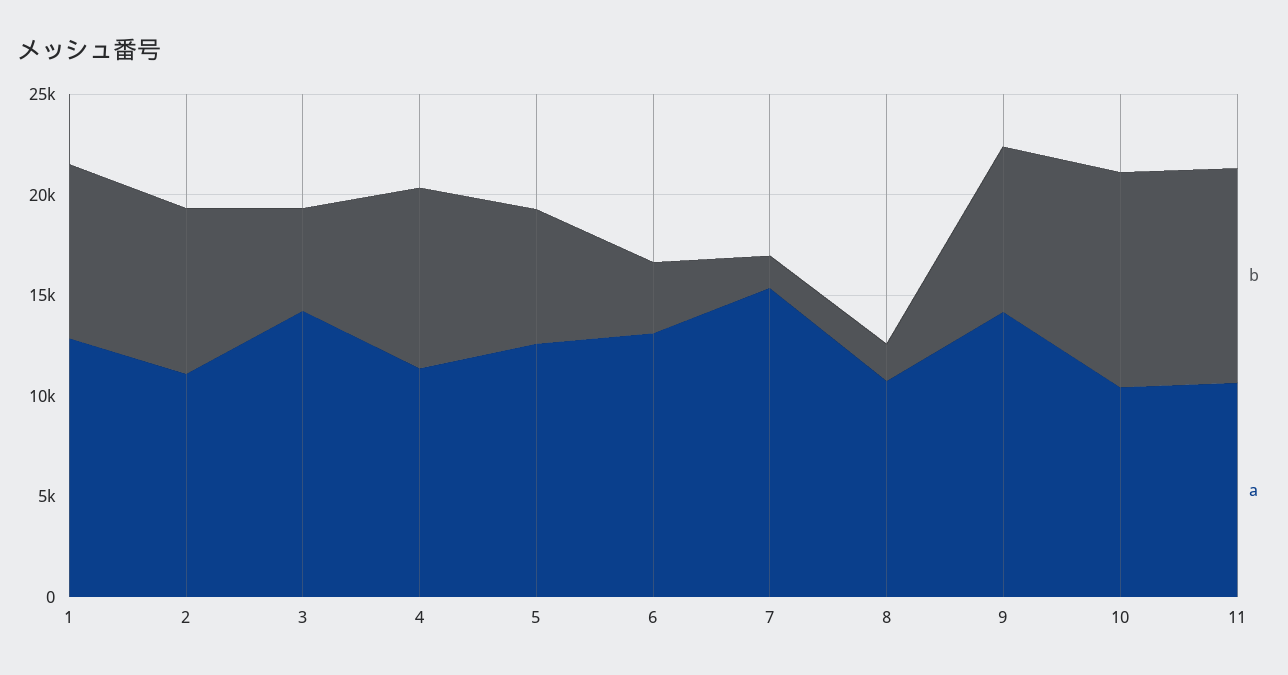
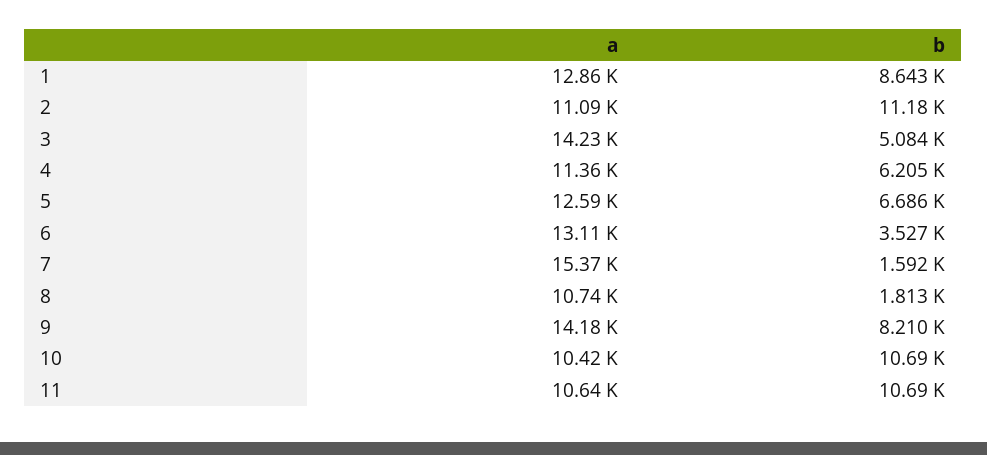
  {
    "b": {
      "1": 8643,
-     "2": 8000,
+     "2": 11180,
      "3": 5084,
-     "4": 9000,
+     "4": 6205,
      "5": 6686,
      "6": 3527,
      "7": 1592,
      "8": 1813,
      "9": 8210,
      "10": 10690,
      "11": 10690
    },
    "a": {
      "1": 12860,
      "2": 11090,
      "3": 14230,
      "4": 11360,
      "5": 12590,
      "6": 13110,
      "7": 15370,
      "8": 10740,
      "9": 14180,
      "10": 10420,
      "11": 10640
    }
  }

